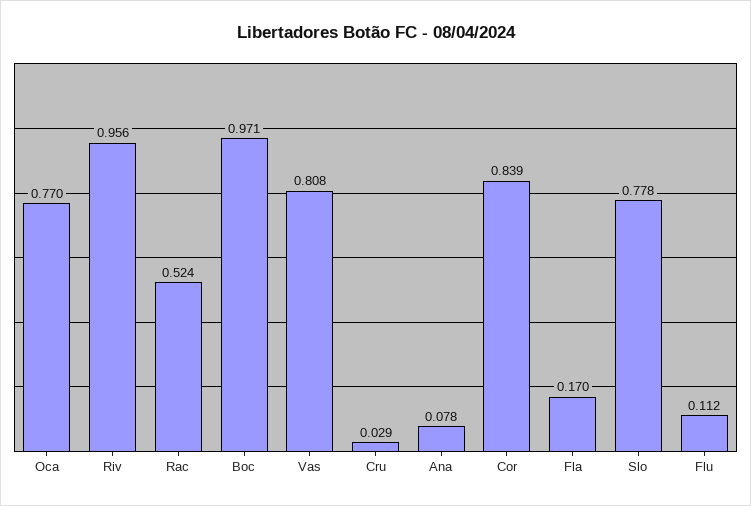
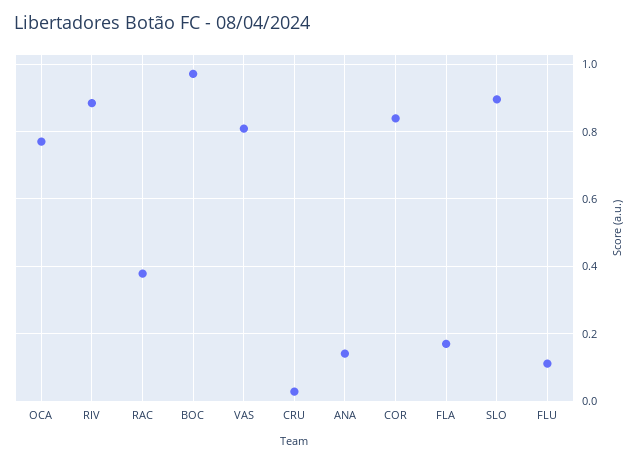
  {
    "Oca": 0.77,
-   "Riv": 0.956,
+   "Riv": 0.88,
-   "Rac": 0.524,
+   "Rac": 0.38,
    "Boc": 0.971,
    "Vas": 0.808,
    "Cru": 0.029,
-   "Ana": 0.078,
+   "Ana": 0.14,
    "Cor": 0.839,
    "Fla": 0.17,
-   "Slo": 0.778,
+   "Slo": 0.9,
    "Flu": 0.112
  }

